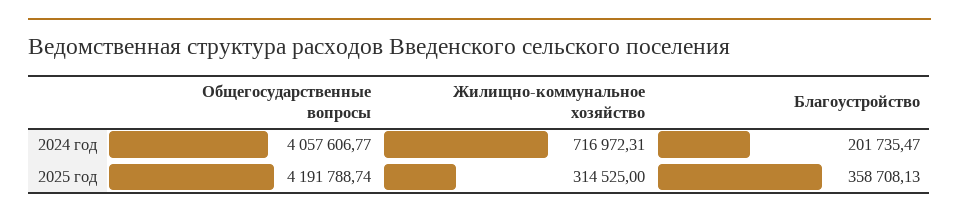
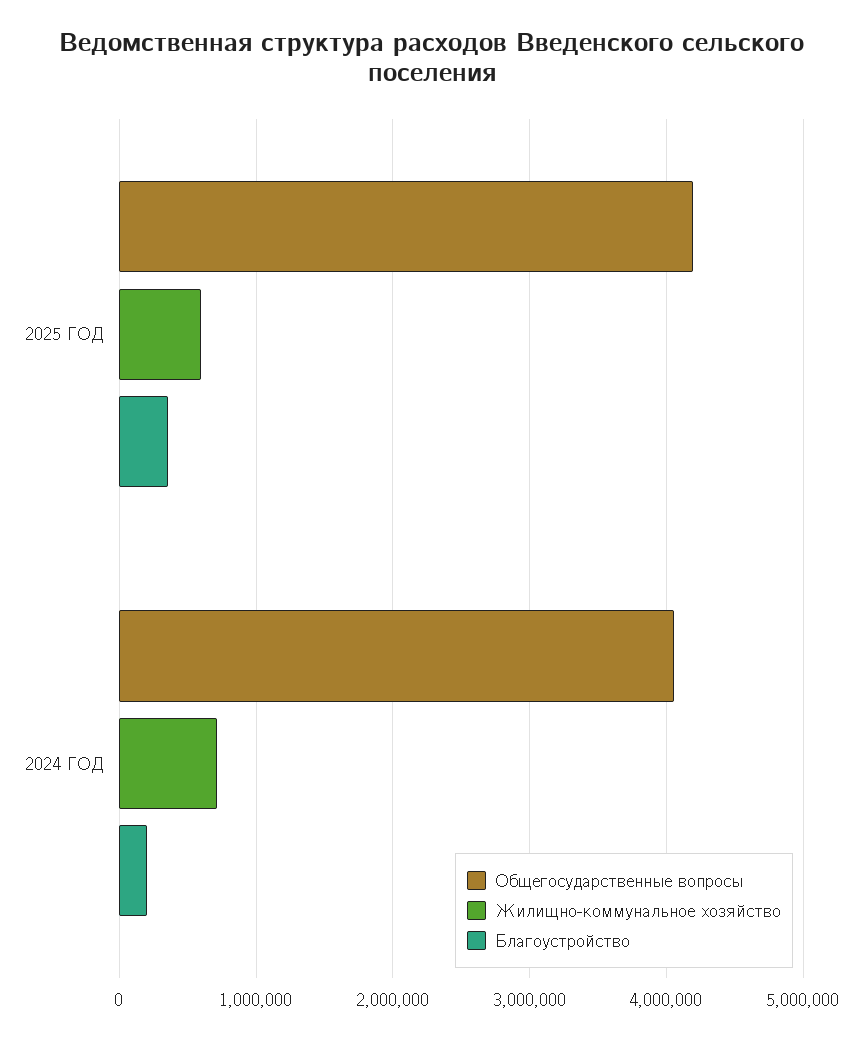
  {
    "Общегосударственные вопросы": {
      "2024 год": 4057606.77,
      "2025 год": 4191788.74
    },
    "Жилищно-коммунальное хозяйство": {
      "2024 год": 716972.31,
-     "2025 год": 314525
+     "2025 год": 600000
    },
    "Благоустройство": {
      "2024 год": 201735.47,
      "2025 год": 358708.13
    }
  }

